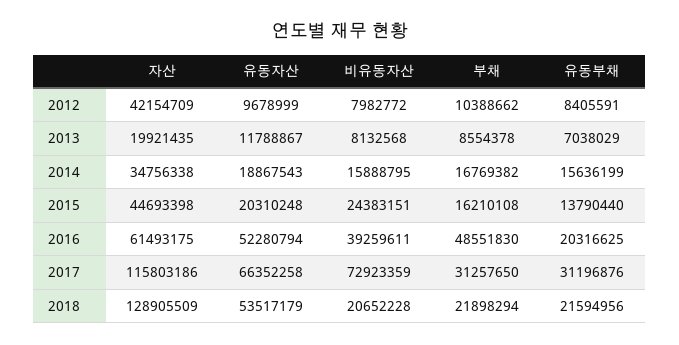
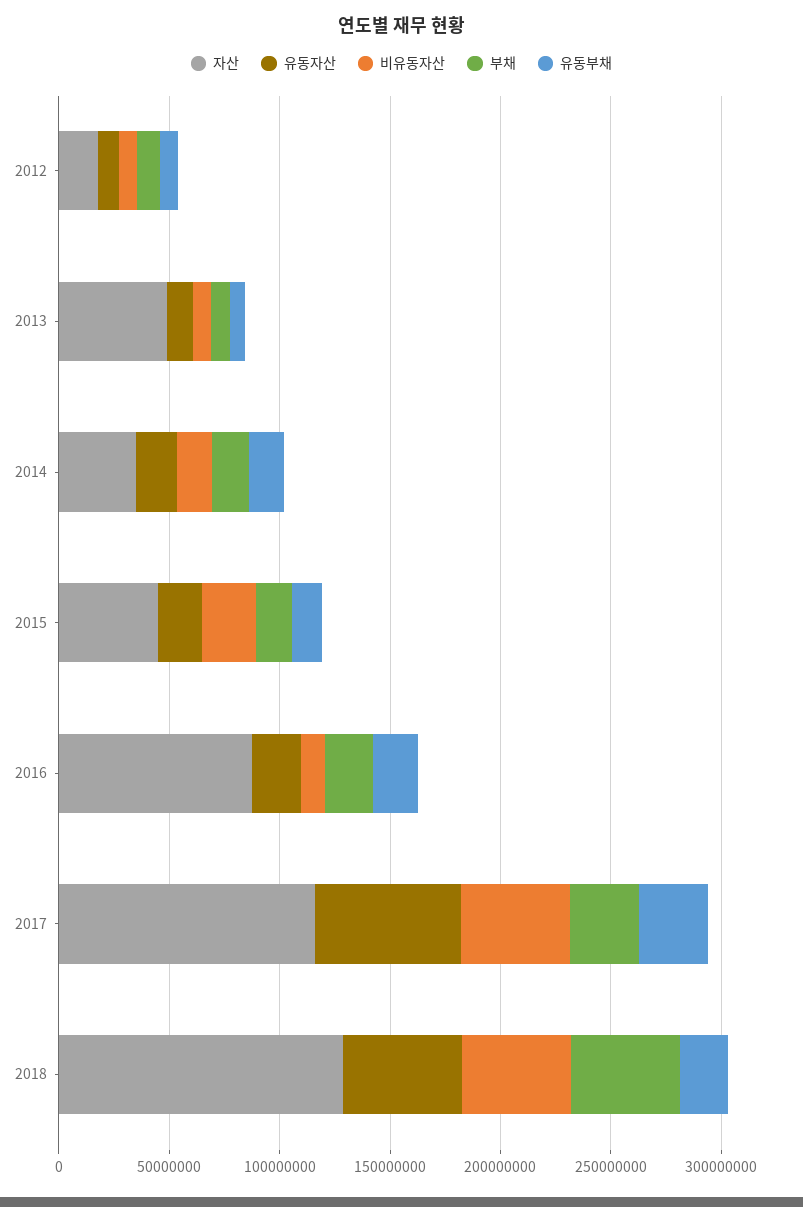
  {
    "자산": {
-     "2012": 42154709,
+     "2012": 20000000,
-     "2013": 19921435,
+     "2013": 50000000,
      "2014": 34756338,
      "2015": 44693398,
-     "2016": 61493175,
+     "2016": 90000000,
      "2017": 115803186,
      "2018": 128905509
    },
    "유동자산": {
      "2012": 9678999,
      "2013": 11788867,
      "2014": 18867543,
      "2015": 20310248,
-     "2016": 52280794,
+     "2016": 20000000,
      "2017": 66352258,
      "2018": 53517179
    },
    "비유동자산": {
      "2012": 7982772,
      "2013": 8132568,
      "2014": 15888795,
      "2015": 24383151,
-     "2016": 39259611,
+     "2016": 10000000,
-     "2017": 72923359,
+     "2017": 50000000,
-     "2018": 20652228
+     "2018": 50000000
    },
    "부채": {
      "2012": 10388662,
      "2013": 8554378,
      "2014": 16769382,
      "2015": 16210108,
-     "2016": 48551830,
+     "2016": 20000000,
      "2017": 31257650,
-     "2018": 21898294
+     "2018": 50000000
    },
    "유동부채": {
      "2012": 8405591,
      "2013": 7038029,
      "2014": 15636199,
      "2015": 13790440,
      "2016": 20316625,
      "2017": 31196876,
      "2018": 21594956
    }
  }

